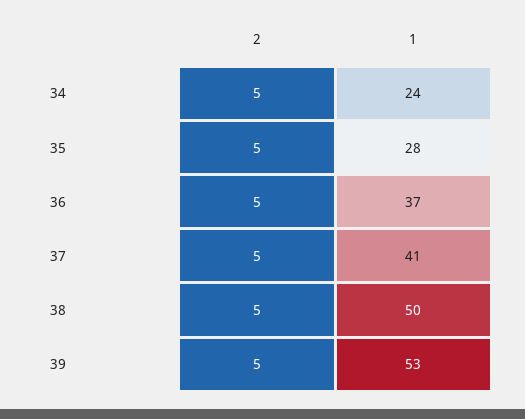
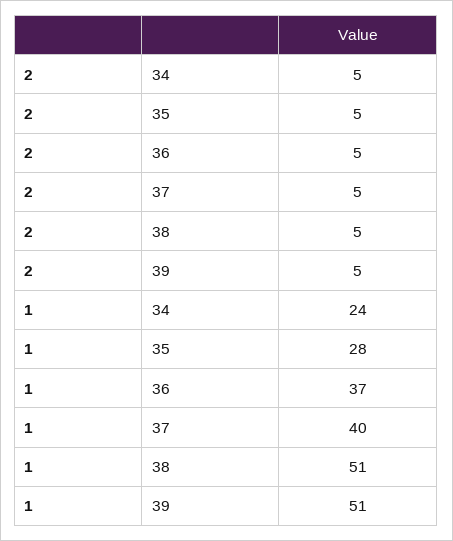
  {
    "2": {
      "34": 5,
      "35": 5,
      "36": 5,
      "37": 5,
      "38": 5,
      "39": 5
    },
    "1": {
      "34": 24,
      "35": 28,
      "36": 37,
-     "37": 41,
+     "37": 40,
-     "38": 50,
+     "38": 51,
-     "39": 53
+     "39": 51
    }
  }

